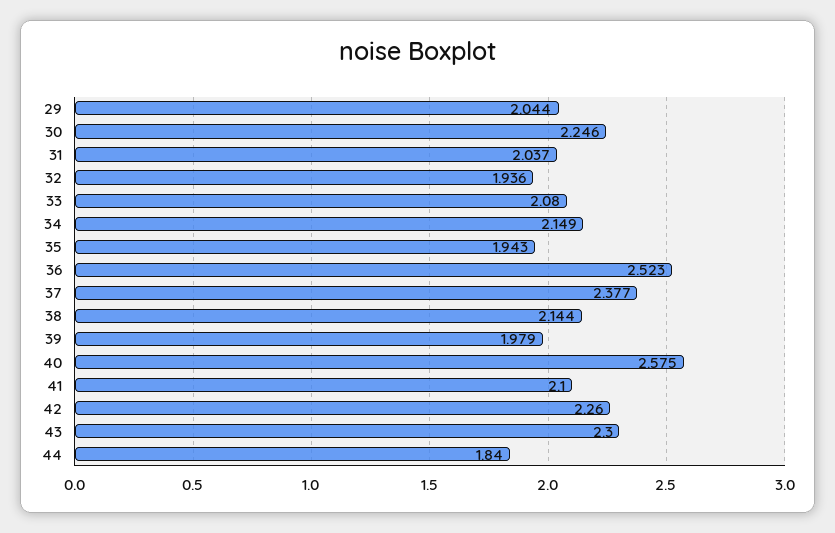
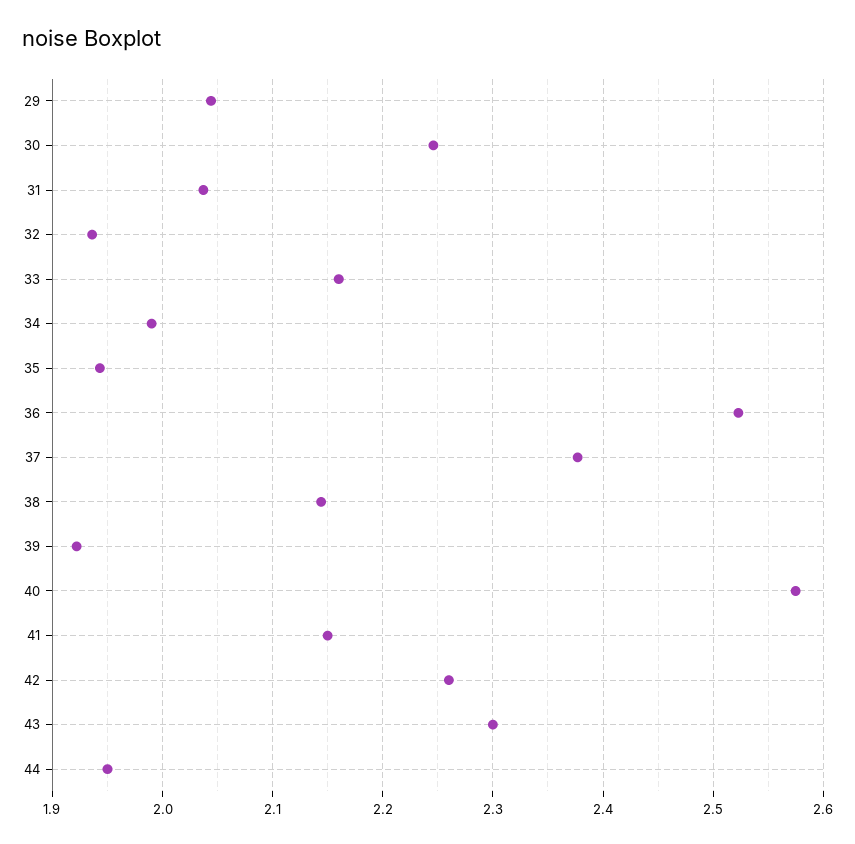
  {
    "29": 2.044,
    "30": 2.246,
    "31": 2.037,
    "32": 1.936,
-   "33": 2.08,
+   "33": 2.16,
-   "34": 2.149,
+   "34": 1.99,
    "35": 1.943,
    "36": 2.523,
    "37": 2.377,
    "38": 2.144,
-   "39": 1.979,
+   "39": 1.92,
    "40": 2.575,
-   "41": 2.1,
+   "41": 2.15,
    "42": 2.26,
    "43": 2.3,
-   "44": 1.84
+   "44": 1.95
  }

